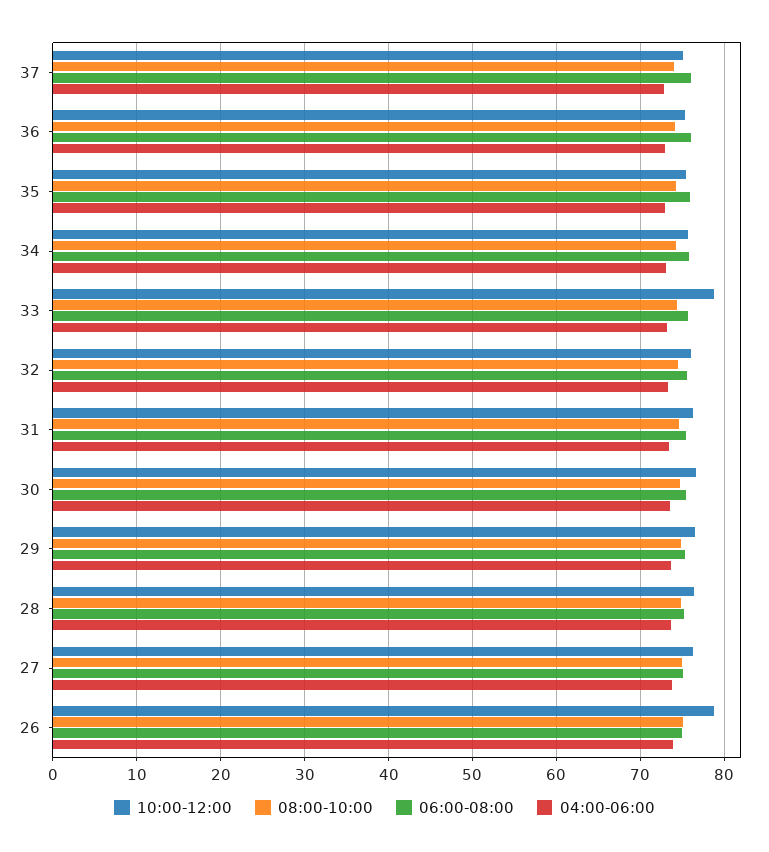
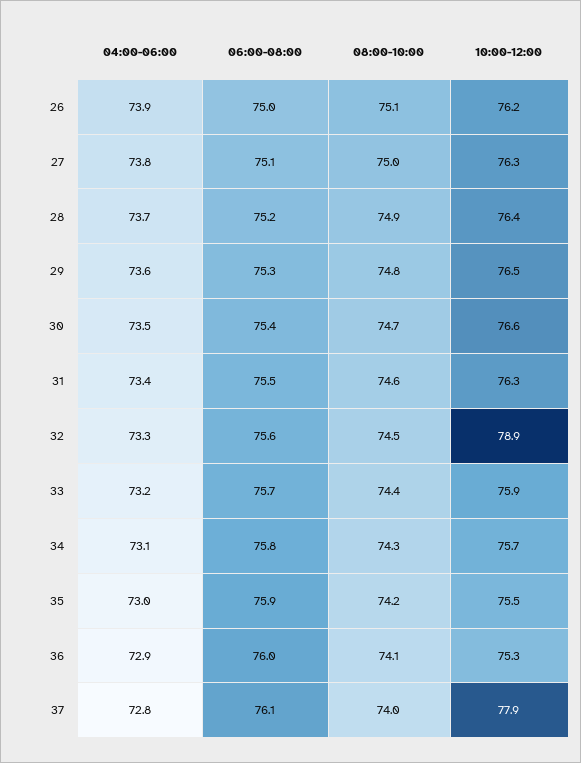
  {
    "10:00-12:00": {
-     "37": 75,
+     "37": 77.9,
      "36": 75.3,
      "35": 75.5,
      "34": 75.7,
-     "33": 79,
+     "33": 75.9,
-     "32": 76,
+     "32": 78.9,
      "31": 76.3,
      "30": 76.6,
      "29": 76.5,
      "28": 76.4,
      "27": 76.3,
-     "26": 79
+     "26": 76.2
    },
    "08:00-10:00": {
      "37": 74,
      "36": 74.1,
      "35": 74.2,
      "34": 74.3,
      "33": 74.4,
      "32": 74.5,
      "31": 74.6,
      "30": 74.7,
      "29": 74.8,
      "28": 74.9,
      "27": 75,
      "26": 75.1
    },
    "06:00-08:00": {
      "37": 76.1,
      "36": 76,
      "35": 75.9,
      "34": 75.8,
      "33": 75.7,
      "32": 75.6,
      "31": 75.5,
      "30": 75.4,
      "29": 75.3,
      "28": 75.2,
      "27": 75.1,
      "26": 75
    },
    "04:00-06:00": {
      "37": 72.8,
      "36": 72.9,
      "35": 73,
      "34": 73.1,
      "33": 73.2,
      "32": 73.3,
      "31": 73.4,
      "30": 73.5,
      "29": 73.6,
      "28": 73.7,
      "27": 73.8,
      "26": 73.9
    }
  }

